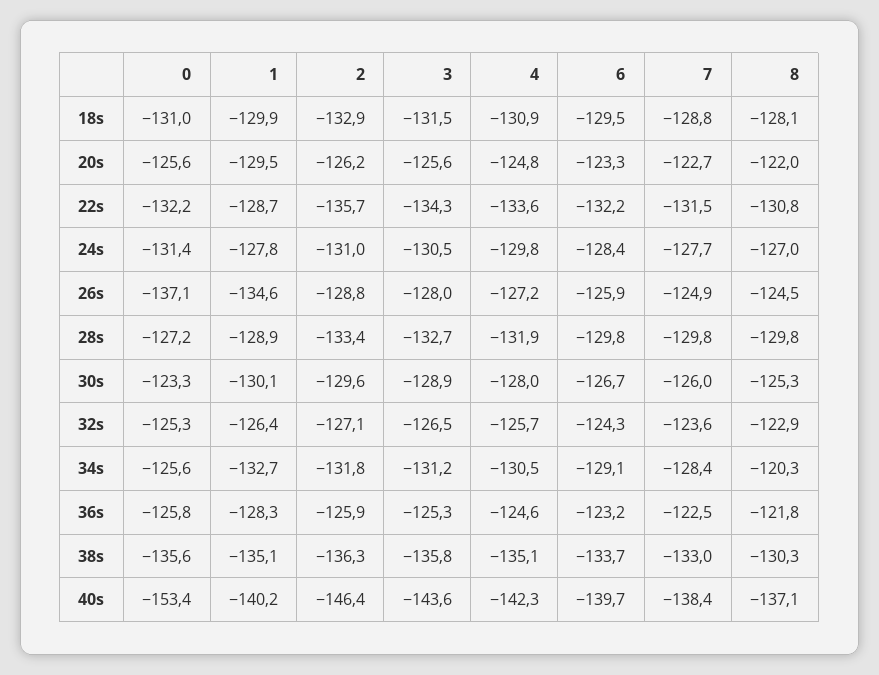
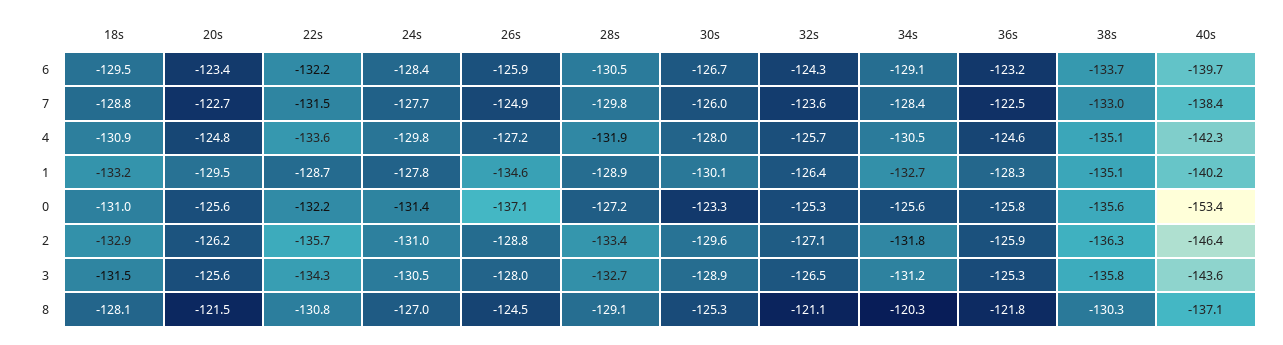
  {
    "0": {
      "18s": -131,
      "20s": -125.6,
      "22s": -132.2,
      "24s": -131.4,
      "26s": -137.1,
      "28s": -127.2,
      "30s": -123.3,
      "32s": -125.3,
      "34s": -125.6,
      "36s": -125.8,
      "38s": -135.6,
      "40s": -153.4
    },
    "1": {
-     "18s": -129.9,
+     "18s": -133.2,
      "20s": -129.5,
      "22s": -128.7,
      "24s": -127.8,
      "26s": -134.6,
      "28s": -128.9,
      "30s": -130.1,
      "32s": -126.4,
      "34s": -132.7,
      "36s": -128.3,
      "38s": -135.1,
      "40s": -140.2
    },
    "2": {
      "18s": -132.9,
      "20s": -126.2,
      "22s": -135.7,
      "24s": -131,
      "26s": -128.8,
      "28s": -133.4,
      "30s": -129.6,
      "32s": -127.1,
      "34s": -131.8,
      "36s": -125.9,
      "38s": -136.3,
      "40s": -146.4
    },
    "3": {
      "18s": -131.5,
      "20s": -125.6,
      "22s": -134.3,
      "24s": -130.5,
      "26s": -128,
      "28s": -132.7,
      "30s": -128.9,
      "32s": -126.5,
      "34s": -131.2,
      "36s": -125.3,
      "38s": -135.8,
      "40s": -143.6
    },
    "4": {
      "18s": -130.9,
      "20s": -124.8,
      "22s": -133.6,
      "24s": -129.8,
      "26s": -127.2,
      "28s": -131.9,
      "30s": -128,
      "32s": -125.7,
      "34s": -130.5,
      "36s": -124.6,
      "38s": -135.1,
      "40s": -142.3
    },
    "6": {
      "18s": -129.5,
-     "20s": -123.3,
+     "20s": -123.4,
      "22s": -132.2,
      "24s": -128.4,
      "26s": -125.9,
-     "28s": -129.8,
+     "28s": -130.5,
      "30s": -126.7,
      "32s": -124.3,
      "34s": -129.1,
      "36s": -123.2,
      "38s": -133.7,
      "40s": -139.7
    },
    "7": {
      "18s": -128.8,
      "20s": -122.7,
      "22s": -131.5,
      "24s": -127.7,
      "26s": -124.9,
      "28s": -129.8,
      "30s": -126,
      "32s": -123.6,
      "34s": -128.4,
      "36s": -122.5,
      "38s": -133,
      "40s": -138.4
    },
    "8": {
      "18s": -128.1,
-     "20s": -122,
+     "20s": -121.5,
      "22s": -130.8,
      "24s": -127,
      "26s": -124.5,
-     "28s": -129.8,
+     "28s": -129.1,
      "30s": -125.3,
-     "32s": -122.9,
+     "32s": -121.1,
      "34s": -120.3,
      "36s": -121.8,
      "38s": -130.3,
      "40s": -137.1
    }
  }

